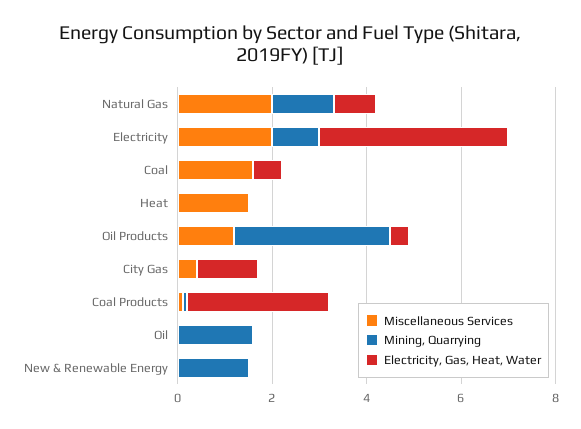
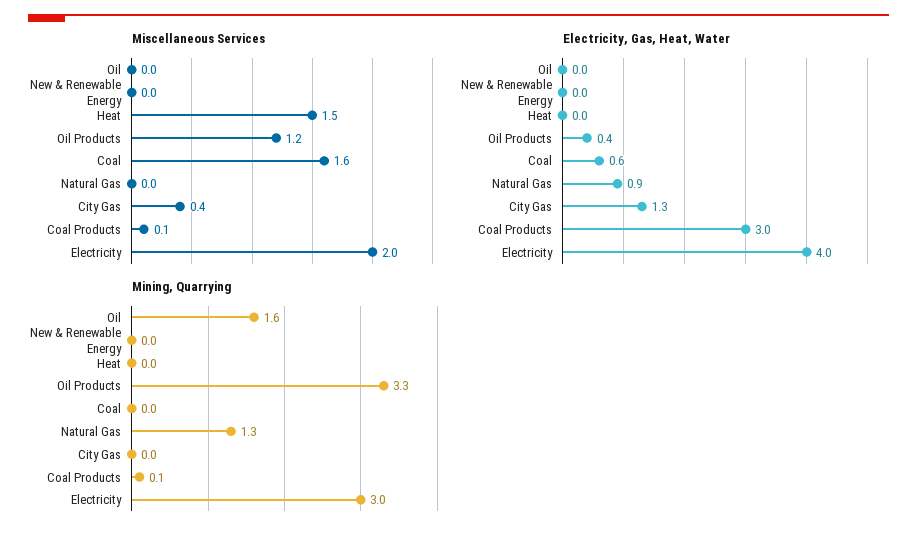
  {
    "Miscellaneous Services": {
-     "Natural Gas": 2,
+     "Natural Gas": 0,
      "Electricity": 2,
      "Coal": 1.6,
      "Heat": 1.5,
      "Oil Products": 1.2,
      "City Gas": 0.4,
      "Coal Products": 0.1,
      "Oil": 0,
      "New & Renewable Energy": 0
    },
    "Mining, Quarrying": {
      "Natural Gas": 1.3,
-     "Electricity": 1,
+     "Electricity": 3,
      "Coal": 0,
      "Heat": 0,
      "Oil Products": 3.3,
      "City Gas": 0,
      "Coal Products": 0.1,
      "Oil": 1.6,
-     "New & Renewable Energy": 1.5
+     "New & Renewable Energy": 0
    },
    "Electricity, Gas, Heat, Water": {
      "Natural Gas": 0.9,
      "Electricity": 4,
      "Coal": 0.6,
      "Heat": 0,
      "Oil Products": 0.4,
      "City Gas": 1.3,
      "Coal Products": 3,
      "Oil": 0,
      "New & Renewable Energy": 0
    }
  }

